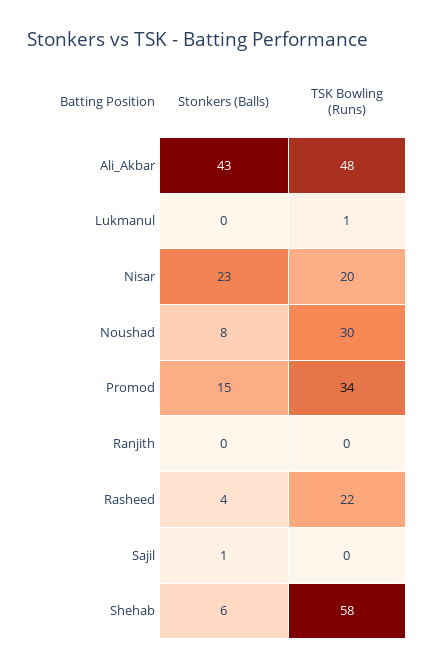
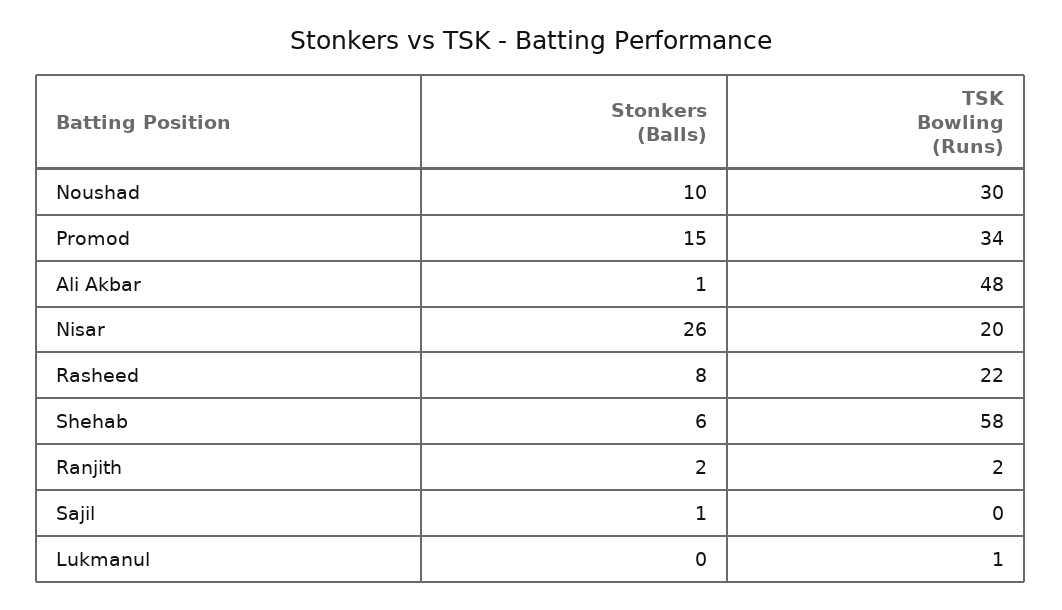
  {
    "Stonkers (Balls)": {
-     "Ali_Akbar": 43,
+     "Ali_Akbar": 1,
      "Lukmanul": 0,
-     "Nisar": 23,
+     "Nisar": 26,
-     "Noushad": 8,
+     "Noushad": 10,
      "Promod": 15,
-     "Ranjith": 0,
+     "Ranjith": 2,
-     "Rasheed": 4,
+     "Rasheed": 8,
      "Sajil": 1,
      "Shehab": 6
    },
    "TSK Bowling (Runs)": {
      "Ali_Akbar": 48,
      "Lukmanul": 1,
      "Nisar": 20,
      "Noushad": 30,
      "Promod": 34,
-     "Ranjith": 0,
+     "Ranjith": 2,
      "Rasheed": 22,
      "Sajil": 0,
      "Shehab": 58
    }
  }

